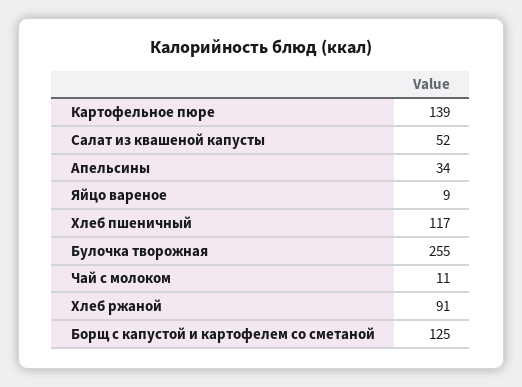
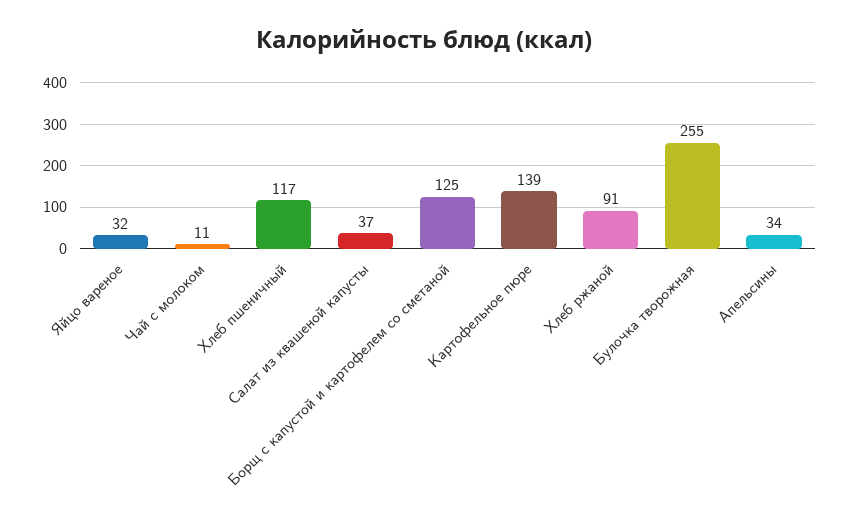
  {
    "Картофельное пюре": 139,
-   "Салат из квашеной капусты": 52,
+   "Салат из квашеной капусты": 37,
    "Апельсины": 34,
-   "Яйцо вареное": 9,
+   "Яйцо вареное": 32,
    "Хлеб пшеничный": 117,
    "Булочка творожная": 255,
    "Чай с молоком": 11,
    "Хлеб ржаной": 91,
    "Борщ с капустой и картофелем со сметаной": 125
  }

